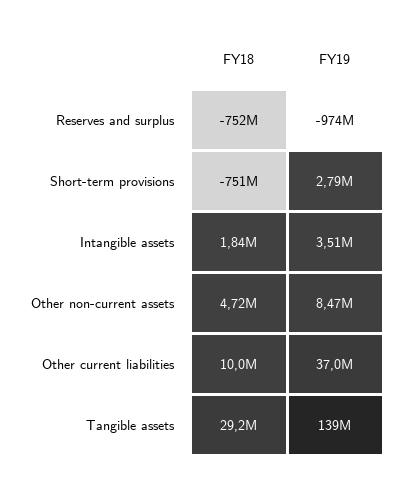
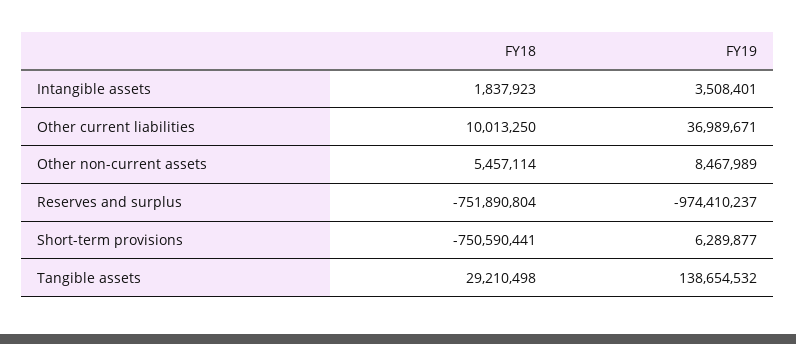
  {
    "FY18": {
      "Reserves and surplus": -751890804,
      "Short-term provisions": -750590441,
      "Intangible assets": 1837923,
-     "Other non-current assets": 4720000,
+     "Other non-current assets": 5457114,
      "Other current liabilities": 10013250,
      "Tangible assets": 29210498
    },
    "FY19": {
      "Reserves and surplus": -974410237,
-     "Short-term provisions": 2790000,
+     "Short-term provisions": 6289877,
      "Intangible assets": 3508401,
      "Other non-current assets": 8467989,
      "Other current liabilities": 36989671,
      "Tangible assets": 138654532
    }
  }

